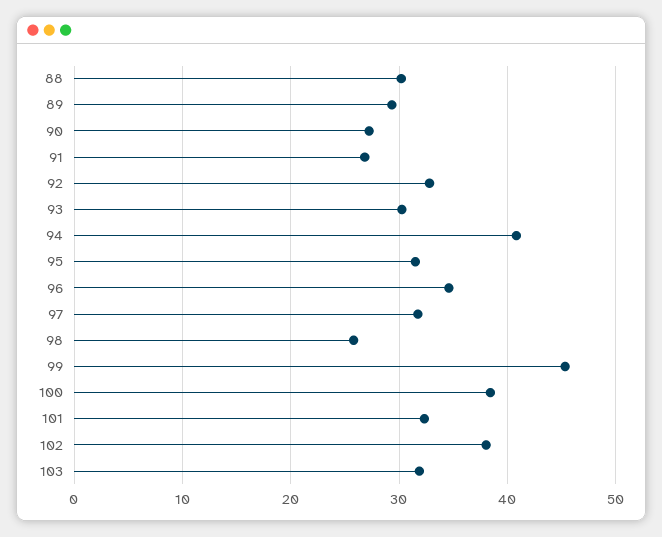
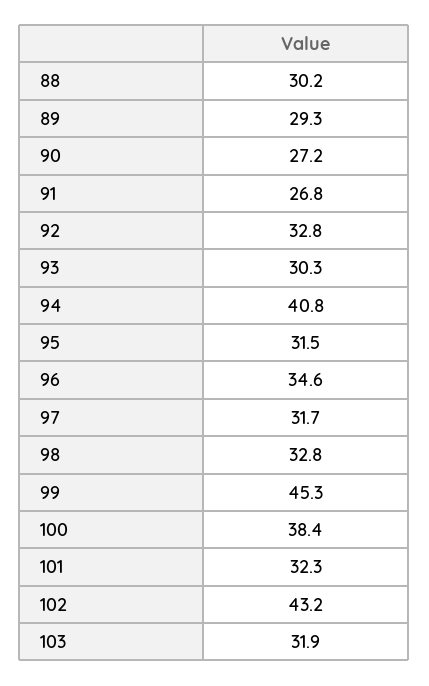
  {
    "88": 30.2,
    "89": 29.3,
    "90": 27.2,
    "91": 26.8,
    "92": 32.8,
    "93": 30.3,
    "94": 40.8,
    "95": 31.5,
    "96": 34.6,
    "97": 31.7,
-   "98": 26,
+   "98": 32.8,
    "99": 45.3,
    "100": 38.4,
    "101": 32.3,
-   "102": 38,
+   "102": 43.2,
    "103": 31.9
  }

